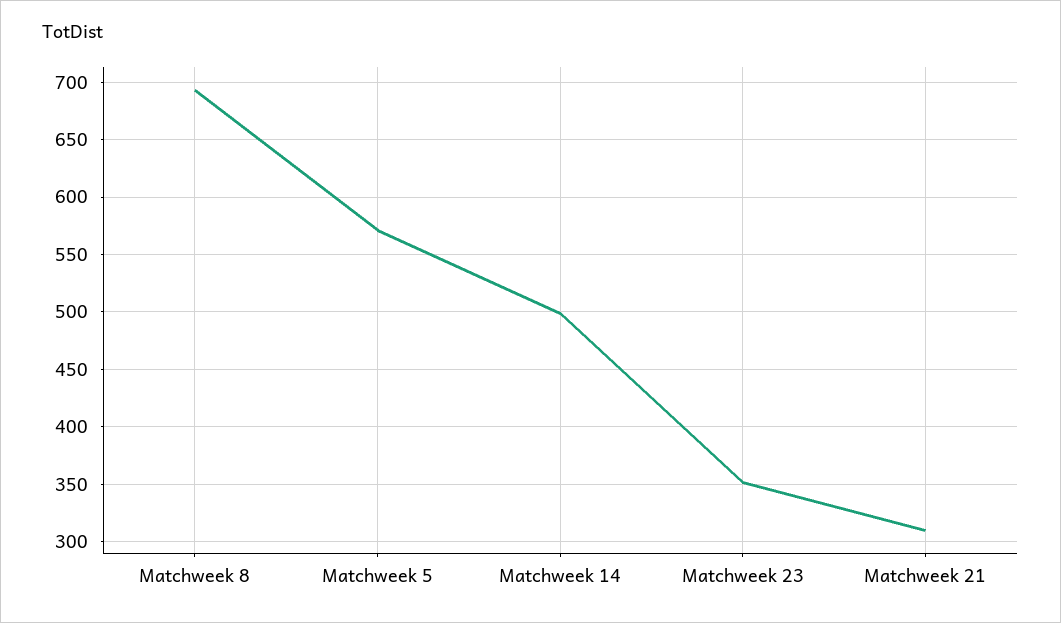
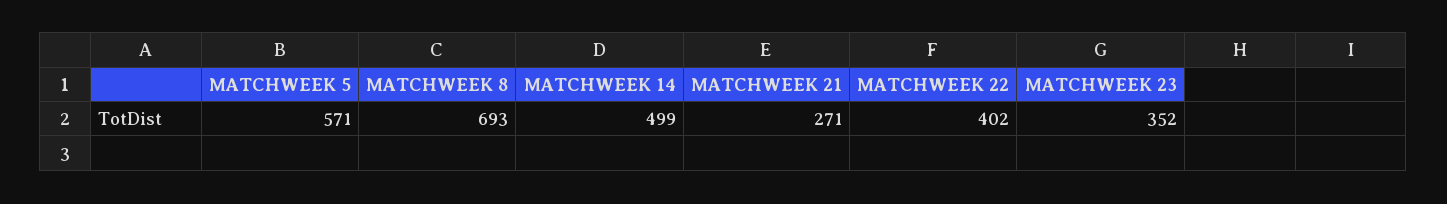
  {
    "Matchweek 8": 693,
    "Matchweek 5": 571,
    "Matchweek 14": 499,
    "Matchweek 23": 352,
-   "Matchweek 21": 310
+   "Matchweek 21": 271,
+   "MATCHWEEK 22": 402
  }

